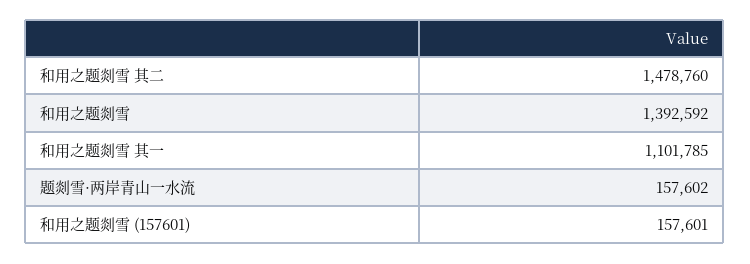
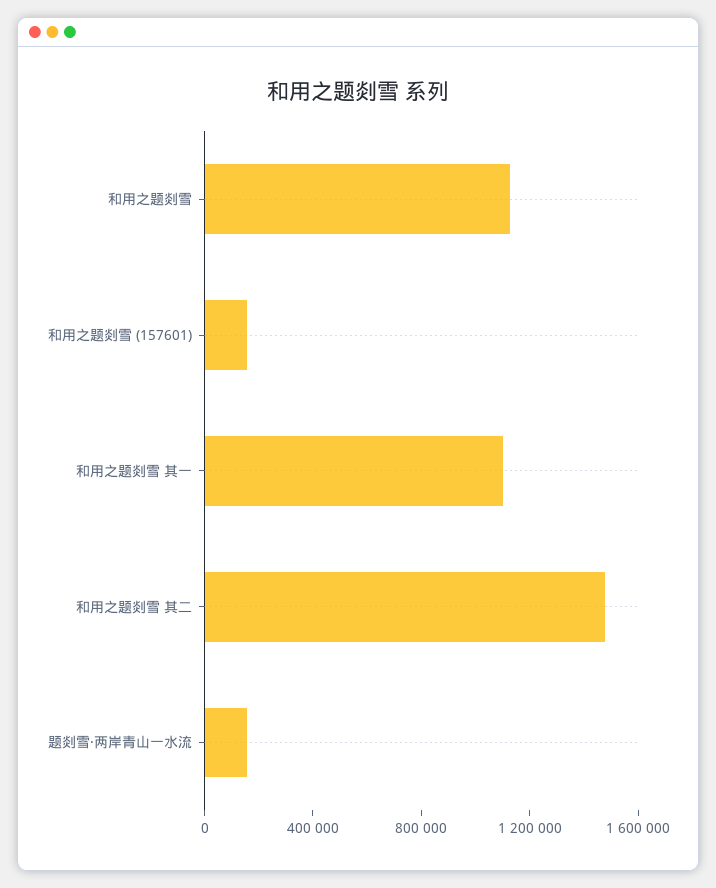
  {
    "和用之题剡雪 其二": 1478760,
-   "和用之题剡雪": 1392592,
+   "和用之题剡雪": 1100000,
    "和用之题剡雪 其一": 1101785,
    "题剡雪·两岸青山一水流": 157602,
    "和用之题剡雪 (157601)": 157601
  }

